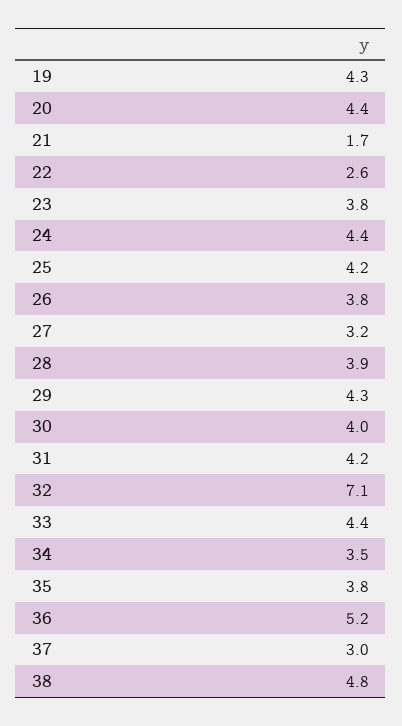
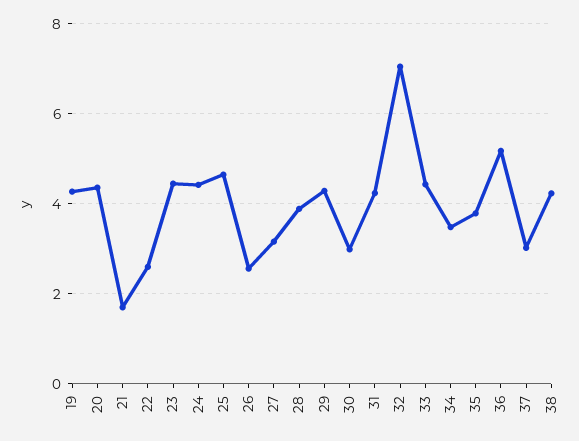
  {
    "19": 4.3,
    "20": 4.4,
    "21": 1.7,
    "22": 2.6,
-   "23": 3.8,
+   "23": 4.4,
    "24": 4.4,
-   "25": 4.2,
+   "25": 4.6,
-   "26": 3.8,
+   "26": 2.6,
    "27": 3.2,
    "28": 3.9,
    "29": 4.3,
-   "30": 4,
+   "30": 3,
    "31": 4.2,
    "32": 7.1,
    "33": 4.4,
    "34": 3.5,
    "35": 3.8,
    "36": 5.2,
    "37": 3,
-   "38": 4.8
+   "38": 4.2
  }

